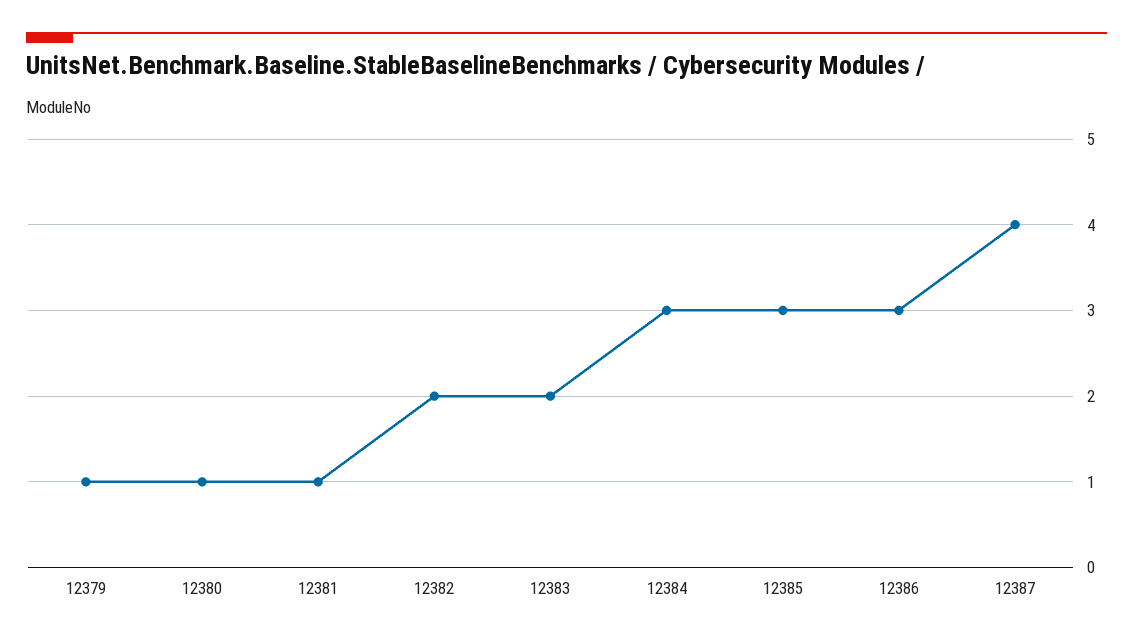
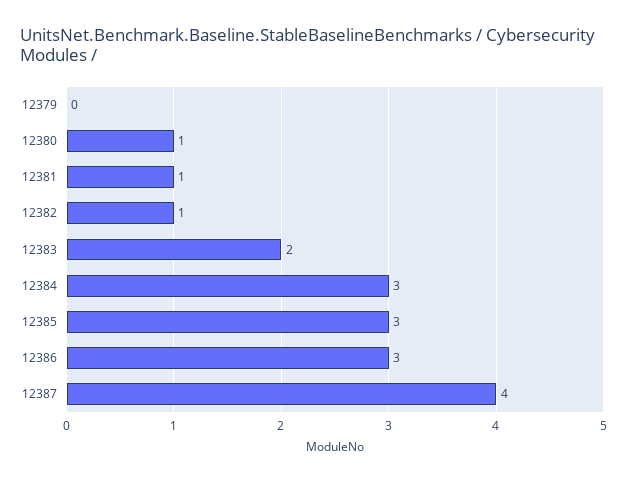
  {
-   "12379": 1,
+   "12379": 0,
    "12380": 1,
    "12381": 1,
-   "12382": 2,
+   "12382": 1,
    "12383": 2,
    "12384": 3,
    "12385": 3,
    "12386": 3,
    "12387": 4
  }

